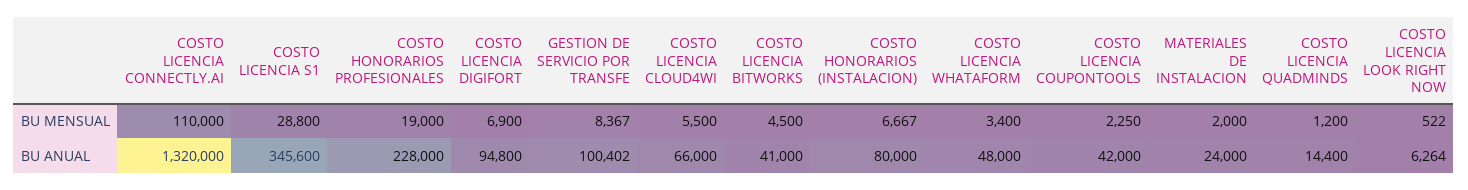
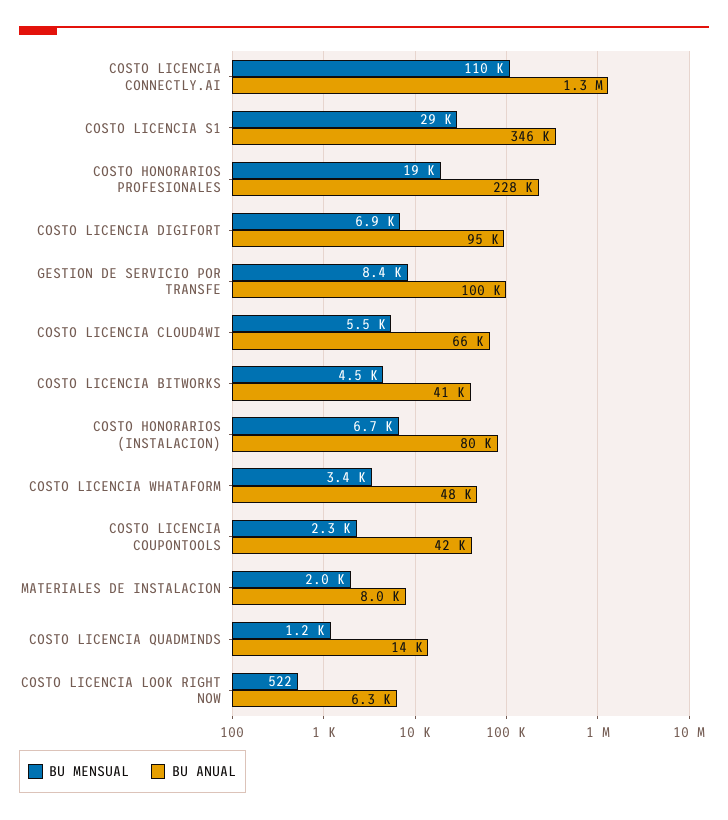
  {
    "BU MENSUAL": {
      "COSTO LICENCIA CONNECTLY.AI": 110000,
      "COSTO LICENCIA S1": 28800,
      "COSTO HONORARIOS PROFESIONALES": 19000,
      "COSTO LICENCIA DIGIFORT": 6900,
      "GESTION DE SERVICIO POR TRANSFE": 8367,
      "COSTO LICENCIA CLOUD4WI": 5500,
      "COSTO LICENCIA BITWORKS": 4500,
      "COSTO HONORARIOS (INSTALACION)": 6667,
      "COSTO LICENCIA WHATAFORM": 3400,
      "COSTO LICENCIA COUPONTOOLS": 2250,
      "MATERIALES DE INSTALACION": 2000,
      "COSTO LICENCIA QUADMINDS": 1200,
      "COSTO LICENCIA LOOK RIGHT NOW": 522
    },
    "BU ANUAL": {
      "COSTO LICENCIA CONNECTLY.AI": 1320000,
      "COSTO LICENCIA S1": 345600,
      "COSTO HONORARIOS PROFESIONALES": 228000,
      "COSTO LICENCIA DIGIFORT": 94800,
      "GESTION DE SERVICIO POR TRANSFE": 100402,
      "COSTO LICENCIA CLOUD4WI": 66000,
      "COSTO LICENCIA BITWORKS": 41000,
      "COSTO HONORARIOS (INSTALACION)": 80000,
      "COSTO LICENCIA WHATAFORM": 48000,
      "COSTO LICENCIA COUPONTOOLS": 42000,
-     "MATERIALES DE INSTALACION": 24000,
+     "MATERIALES DE INSTALACION": 8000,
      "COSTO LICENCIA QUADMINDS": 14400,
      "COSTO LICENCIA LOOK RIGHT NOW": 6264
    }
  }

